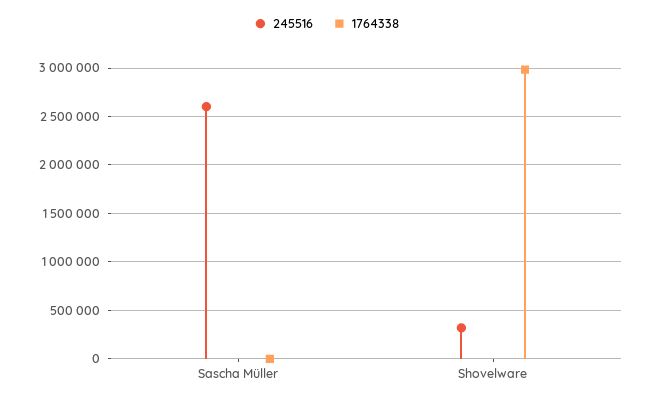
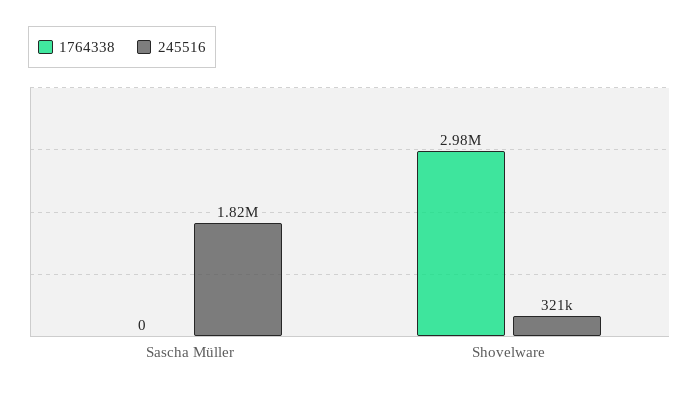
  {
    "245516": {
-     "Sascha Müller": 2600000,
+     "Sascha Müller": 1820000,
      "Shovelware": 321000
    },
    "1764338": {
      "Sascha Müller": 0,
      "Shovelware": 2980000
    }
  }

